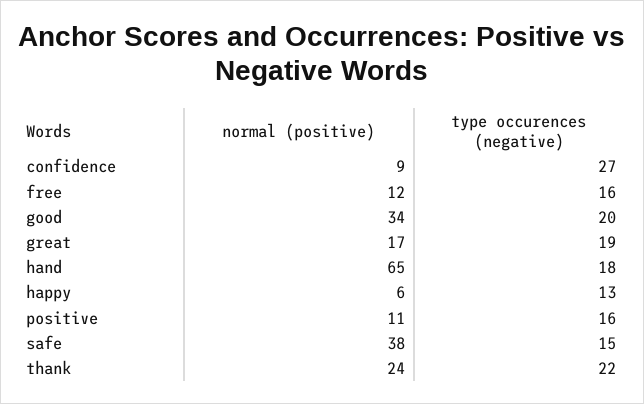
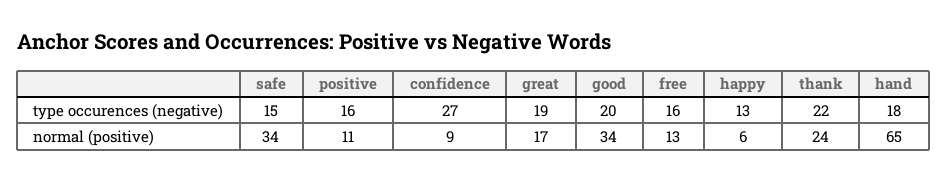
  {
    "normal (positive)": {
      "confidence": 9,
-     "free": 12,
+     "free": 13,
      "good": 34,
      "great": 17,
      "hand": 65,
      "happy": 6,
      "positive": 11,
-     "safe": 38,
+     "safe": 34,
      "thank": 24
    },
    "type occurences (negative)": {
      "confidence": 27,
      "free": 16,
      "good": 20,
      "great": 19,
      "hand": 18,
      "happy": 13,
      "positive": 16,
      "safe": 15,
      "thank": 22
    }
  }

